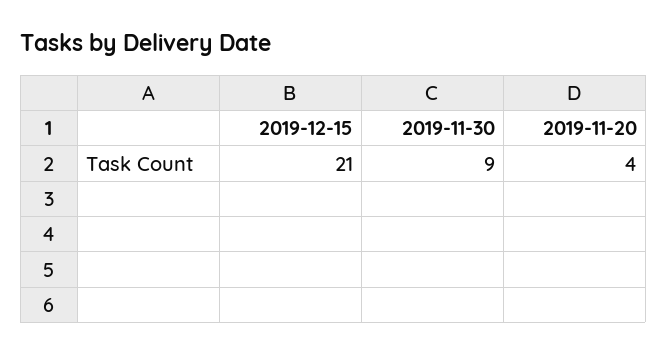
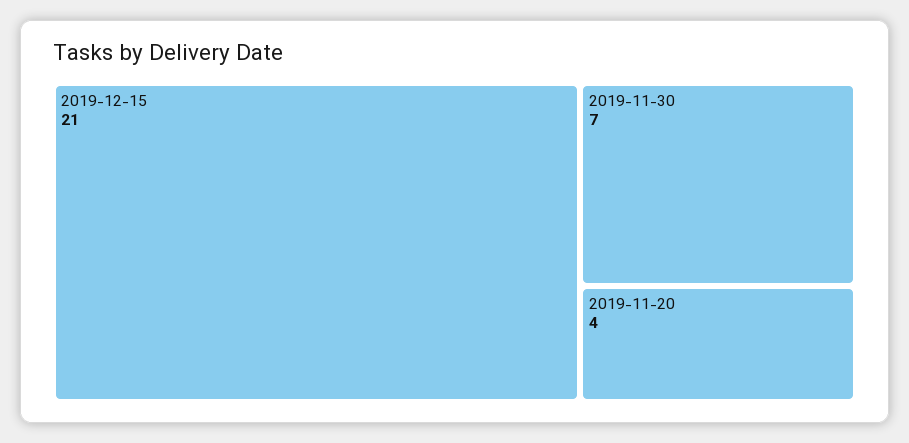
  {
    "2019-12-15": 21,
-   "2019-11-30": 9,
+   "2019-11-30": 7,
    "2019-11-20": 4
  }

